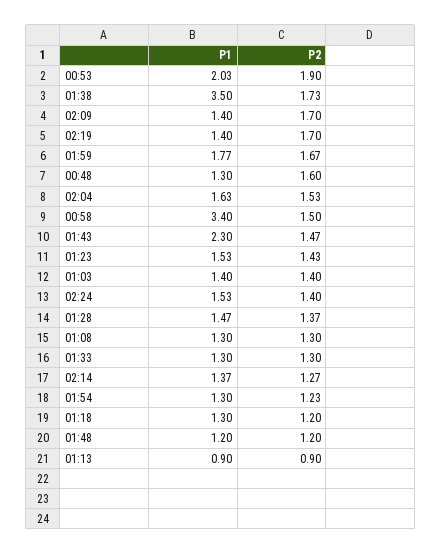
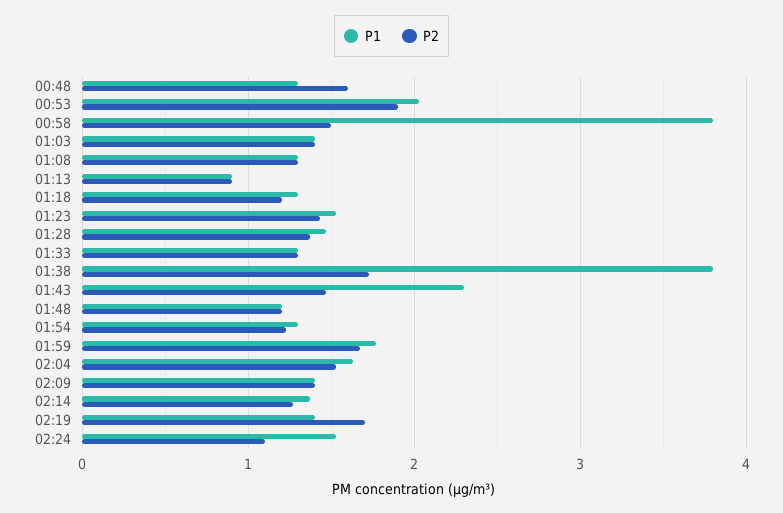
  {
    "P1": {
      "00:53": 2.03,
-     "01:38": 3.5,
+     "01:38": 3.8,
      "02:09": 1.4,
      "02:19": 1.4,
      "01:59": 1.77,
      "00:48": 1.3,
      "02:04": 1.63,
-     "00:58": 3.4,
+     "00:58": 3.8,
      "01:43": 2.3,
      "01:23": 1.53,
      "01:03": 1.4,
      "02:24": 1.53,
      "01:28": 1.47,
      "01:08": 1.3,
      "01:33": 1.3,
      "02:14": 1.37,
      "01:54": 1.3,
      "01:18": 1.3,
      "01:48": 1.2,
      "01:13": 0.9
    },
    "P2": {
      "00:53": 1.9,
      "01:38": 1.73,
-     "02:09": 1.7,
+     "02:09": 1.4,
      "02:19": 1.7,
      "01:59": 1.67,
      "00:48": 1.6,
      "02:04": 1.53,
      "00:58": 1.5,
      "01:43": 1.47,
      "01:23": 1.43,
      "01:03": 1.4,
-     "02:24": 1.4,
+     "02:24": 1.1,
      "01:28": 1.37,
      "01:08": 1.3,
      "01:33": 1.3,
      "02:14": 1.27,
      "01:54": 1.23,
      "01:18": 1.2,
      "01:48": 1.2,
      "01:13": 0.9
    }
  }

